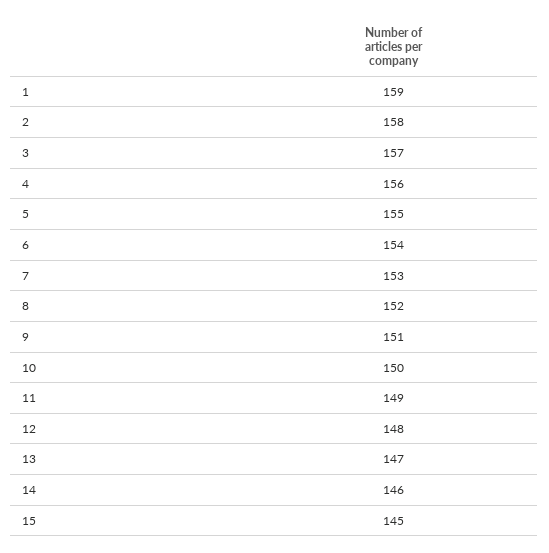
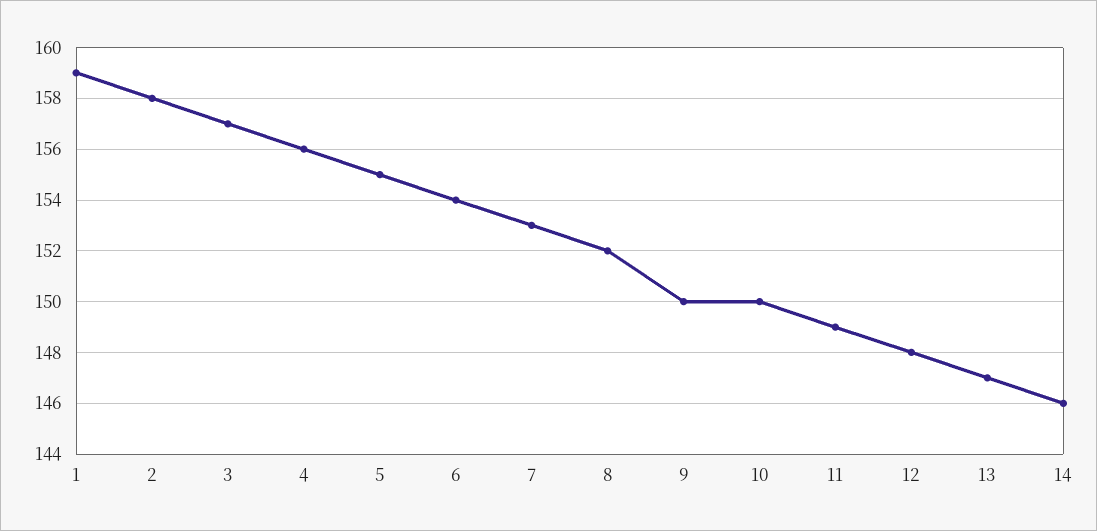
  {
    "1": 159,
    "2": 158,
    "3": 157,
    "4": 156,
    "5": 155,
    "6": 154,
    "7": 153,
    "8": 152,
-   "9": 151,
+   "9": 150,
    "10": 150,
    "11": 149,
    "12": 148,
    "13": 147,
-   "14": 146,
+   "14": 146
-   "15": 145
  }

